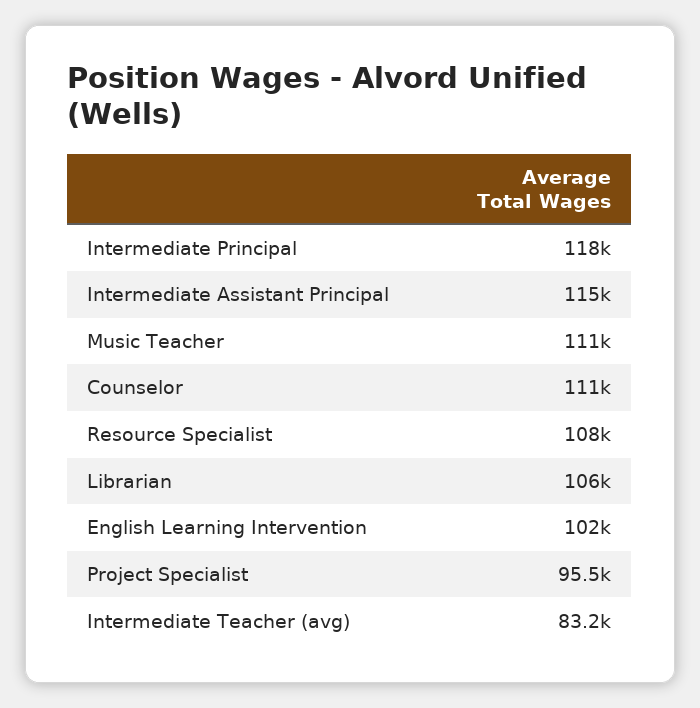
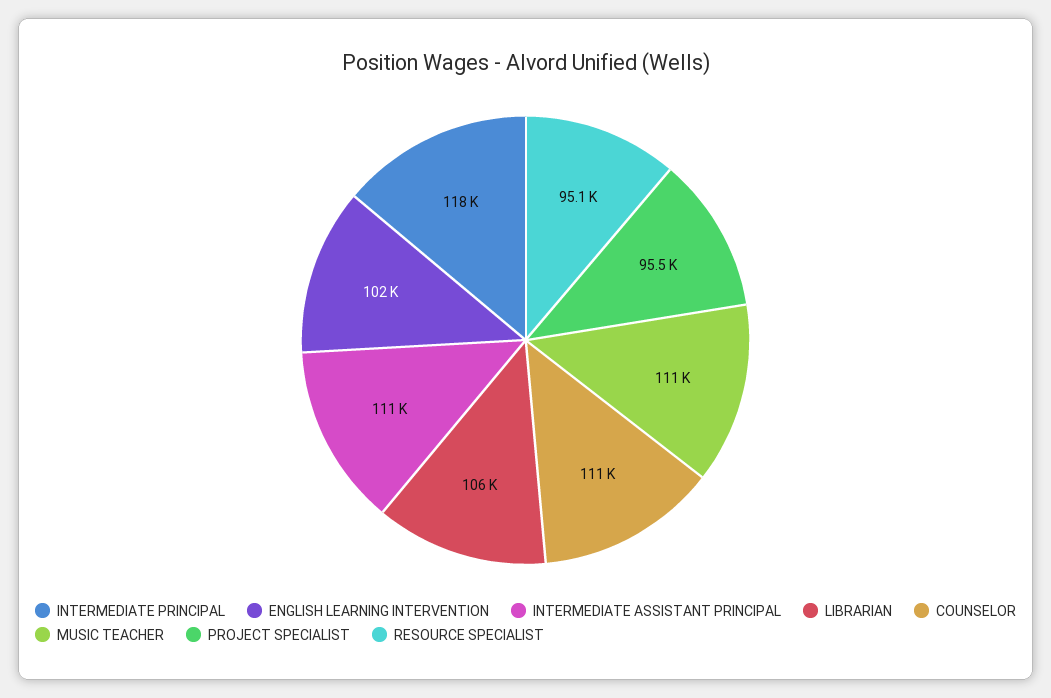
  {
    "Intermediate Principal": 118000,
-   "Intermediate Assistant Principal": 115000,
+   "Intermediate Assistant Principal": 111000,
    "Music Teacher": 111000,
    "Counselor": 111000,
-   "Resource Specialist": 108000,
+   "Resource Specialist": 95100,
    "Librarian": 106000,
    "English Learning Intervention": 102000,
-   "Project Specialist": 95500,
+   "Project Specialist": 95500
-   "Intermediate Teacher (avg)": 83200
  }

